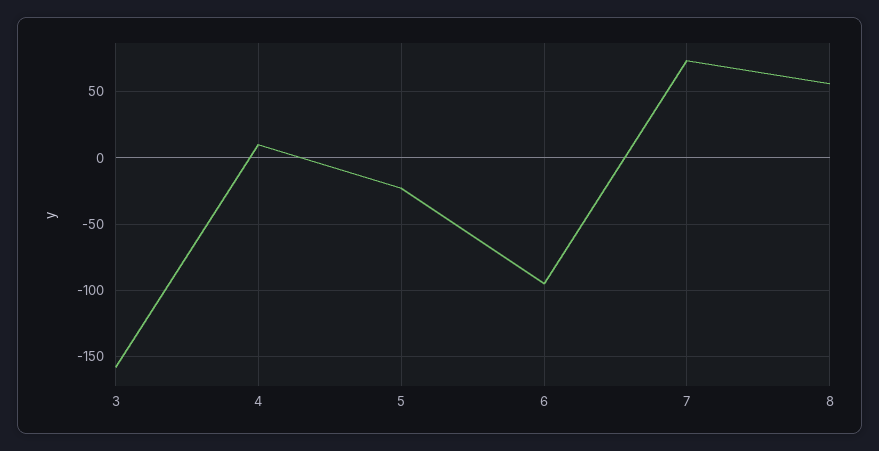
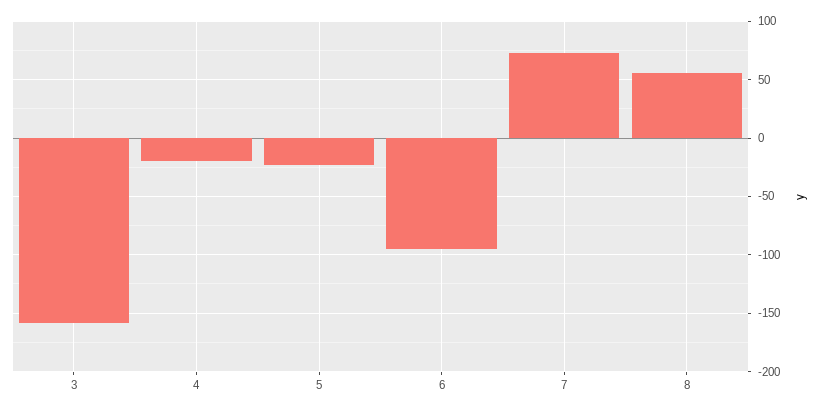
  {
    "3": -160,
-   "4": 10,
+   "4": -20,
    "5": -25,
    "6": -95,
    "7": 75,
    "8": 55
  }

